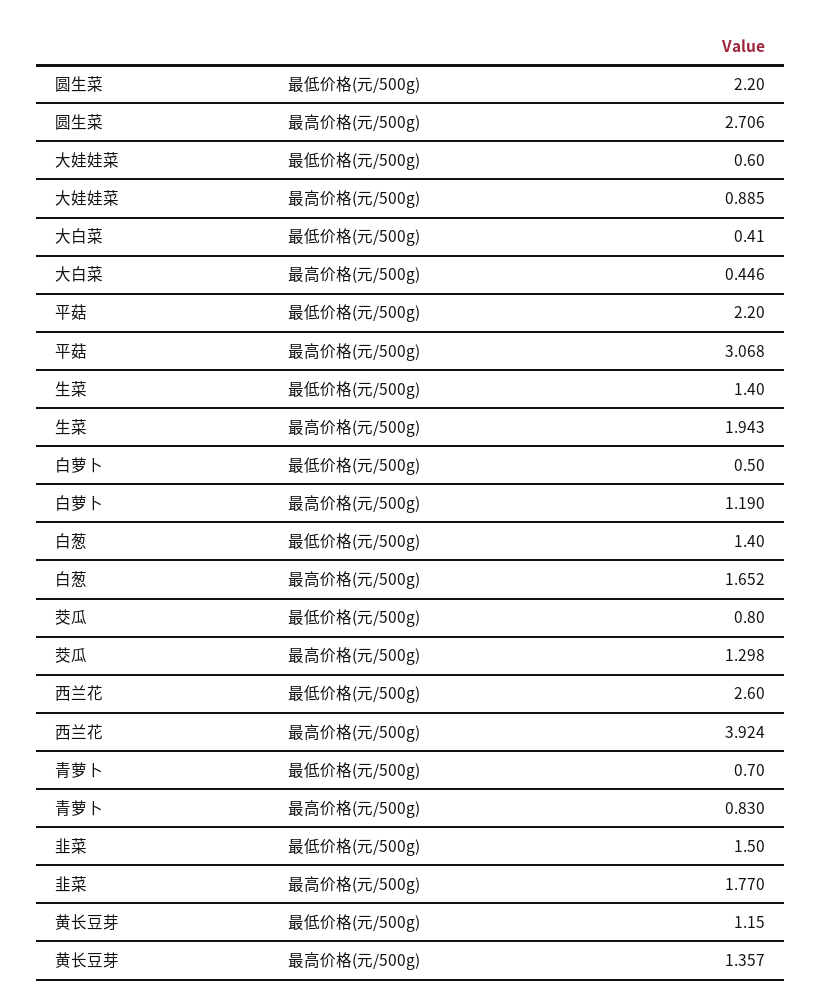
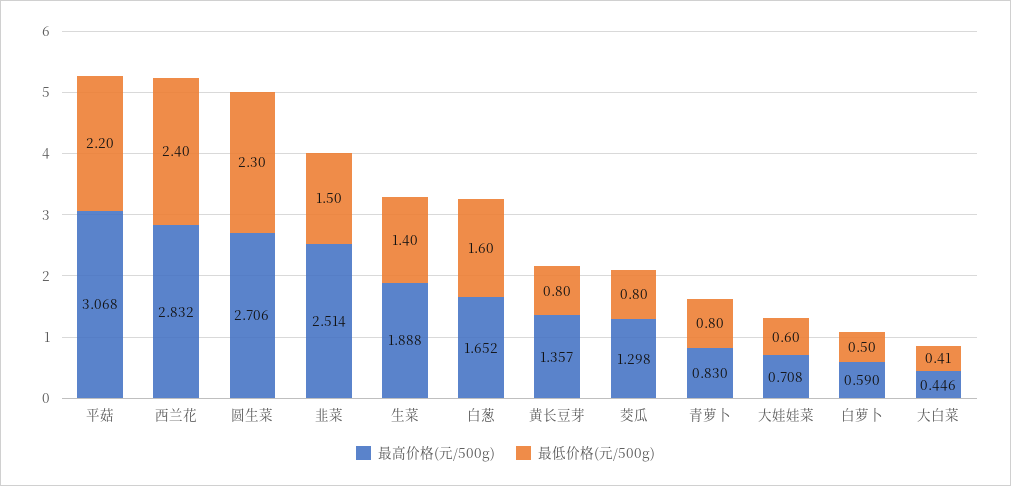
  {
    "最低价格(元/500g)": {
-     "圆生菜": 2.2,
+     "圆生菜": 2.3,
      "大娃娃菜": 0.6,
      "大白菜": 0.41,
      "平菇": 2.2,
      "生菜": 1.4,
      "白萝卜": 0.5,
-     "白葱": 1.4,
+     "白葱": 1.6,
      "茭瓜": 0.8,
-     "西兰花": 2.6,
+     "西兰花": 2.4,
-     "青萝卜": 0.7,
+     "青萝卜": 0.8,
      "韭菜": 1.5,
-     "黄长豆芽": 1.15
+     "黄长豆芽": 0.8
    },
    "最高价格(元/500g)": {
      "圆生菜": 2.706,
-     "大娃娃菜": 0.885,
+     "大娃娃菜": 0.708,
      "大白菜": 0.446,
      "平菇": 3.068,
-     "生菜": 1.943,
+     "生菜": 1.888,
-     "白萝卜": 1.19,
+     "白萝卜": 0.59,
      "白葱": 1.652,
      "茭瓜": 1.298,
-     "西兰花": 3.924,
+     "西兰花": 2.832,
      "青萝卜": 0.83,
-     "韭菜": 1.77,
+     "韭菜": 2.514,
      "黄长豆芽": 1.357
    }
  }

